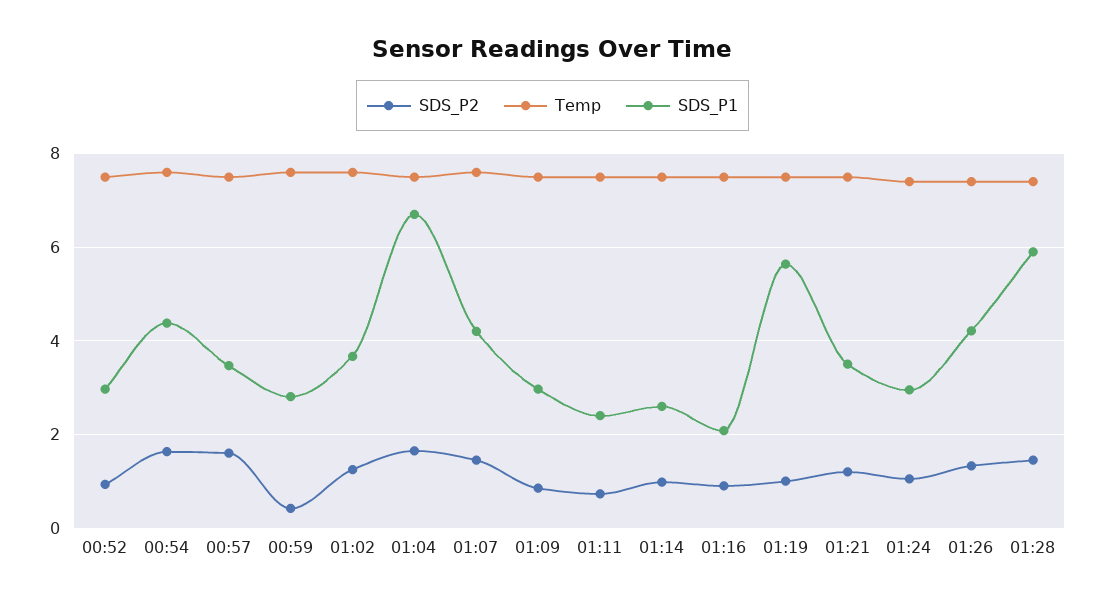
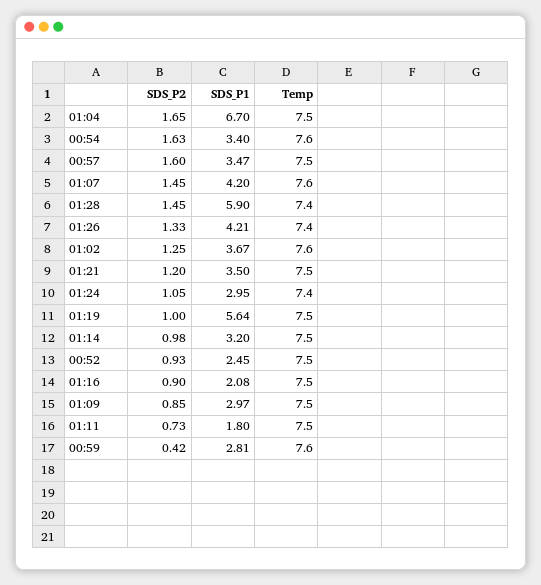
  {
    "SDS_P2": {
      "00:52": 0.93,
      "00:54": 1.63,
      "00:57": 1.6,
      "00:59": 0.42,
      "01:02": 1.25,
      "01:04": 1.65,
      "01:07": 1.45,
      "01:09": 0.85,
      "01:11": 0.73,
      "01:14": 0.98,
      "01:16": 0.9,
      "01:19": 1,
      "01:21": 1.2,
      "01:24": 1.05,
      "01:26": 1.33,
      "01:28": 1.45
    },
    "Temp": {
      "00:52": 7.5,
      "00:54": 7.6,
      "00:57": 7.5,
      "00:59": 7.6,
      "01:02": 7.6,
      "01:04": 7.5,
      "01:07": 7.6,
      "01:09": 7.5,
      "01:11": 7.5,
      "01:14": 7.5,
      "01:16": 7.5,
      "01:19": 7.5,
      "01:21": 7.5,
      "01:24": 7.4,
      "01:26": 7.4,
      "01:28": 7.4
    },
    "SDS_P1": {
-     "00:52": 3,
+     "00:52": 2.45,
-     "00:54": 4.4,
+     "00:54": 3.4,
      "00:57": 3.47,
      "00:59": 2.81,
      "01:02": 3.67,
      "01:04": 6.7,
      "01:07": 4.2,
      "01:09": 2.97,
-     "01:11": 2.4,
+     "01:11": 1.8,
-     "01:14": 2.6,
+     "01:14": 3.2,
      "01:16": 2.08,
      "01:19": 5.64,
      "01:21": 3.5,
      "01:24": 2.95,
      "01:26": 4.21,
      "01:28": 5.9
    }
  }

